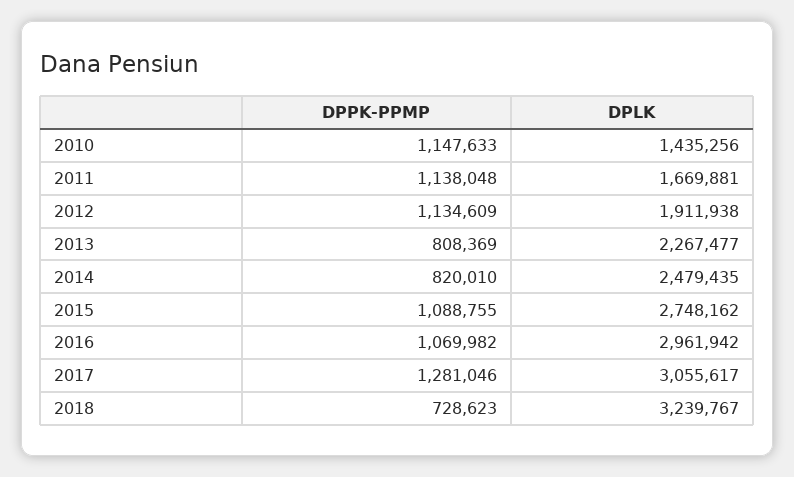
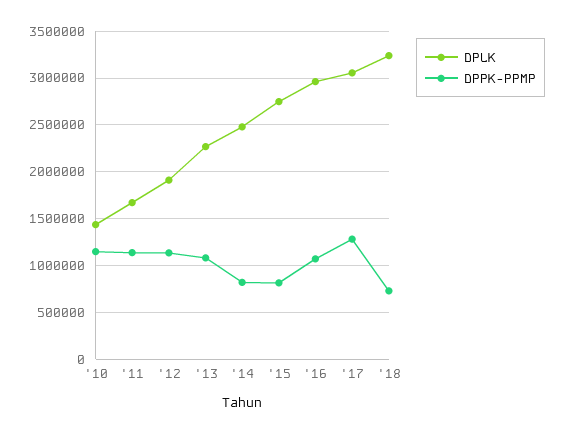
  {
    "DPPK-PPMP": {
      "2010": 1147633,
      "2011": 1138048,
      "2012": 1134609,
-     "2013": 808369,
+     "2013": 1100000,
      "2014": 820010,
-     "2015": 1088755,
+     "2015": 800000,
      "2016": 1069982,
      "2017": 1281046,
      "2018": 728623
    },
    "DPLK": {
      "2010": 1435256,
      "2011": 1669881,
      "2012": 1911938,
      "2013": 2267477,
      "2014": 2479435,
      "2015": 2748162,
      "2016": 2961942,
      "2017": 3055617,
      "2018": 3239767
    }
  }

